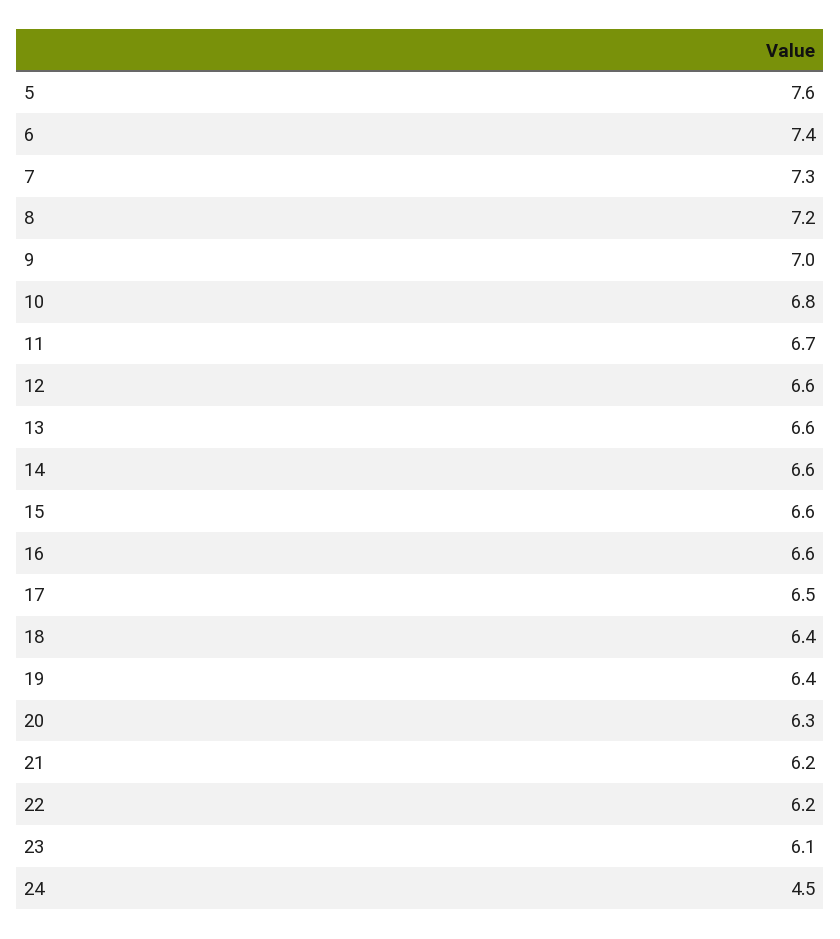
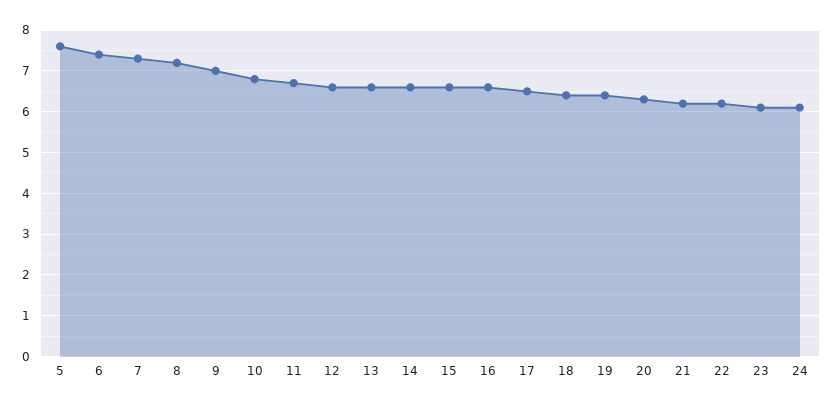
  {
    "5": 7.6,
    "6": 7.4,
    "7": 7.3,
    "8": 7.2,
    "9": 7,
    "10": 6.8,
    "11": 6.7,
    "12": 6.6,
    "13": 6.6,
    "14": 6.6,
    "15": 6.6,
    "16": 6.6,
    "17": 6.5,
    "18": 6.4,
    "19": 6.4,
    "20": 6.3,
    "21": 6.2,
    "22": 6.2,
    "23": 6.1,
-   "24": 4.5
+   "24": 6
  }

